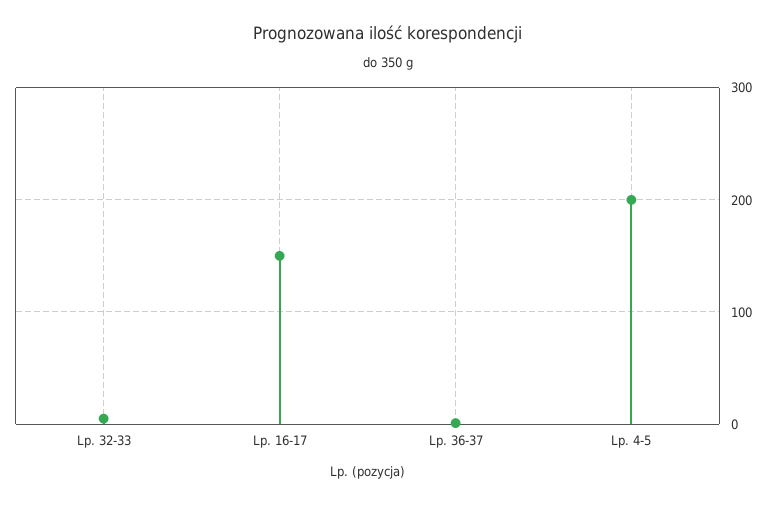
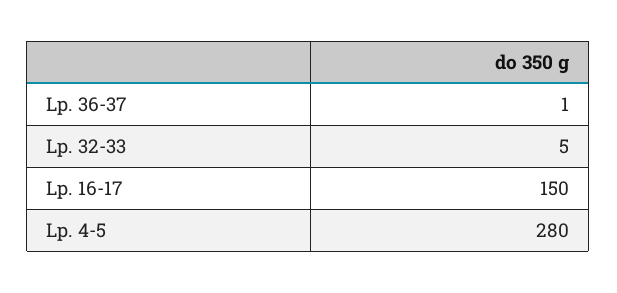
  {
    "Lp. 32-33": 5,
    "Lp. 16-17": 150,
    "Lp. 36-37": 1,
-   "Lp. 4-5": 200
+   "Lp. 4-5": 280
  }

